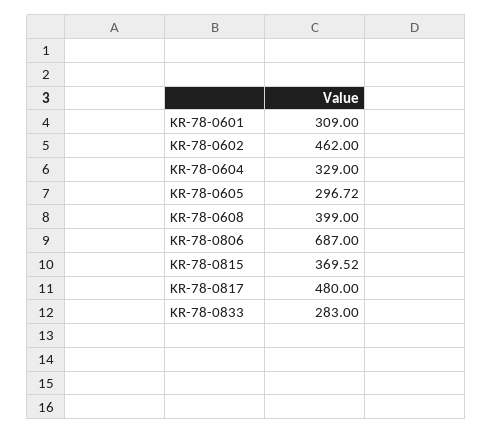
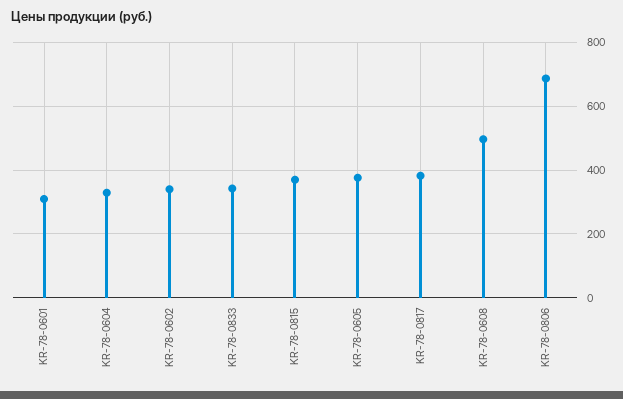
  {
    "KR-78-0601": 309,
-   "KR-78-0602": 462,
+   "KR-78-0602": 340,
    "KR-78-0604": 329,
-   "KR-78-0605": 296.72,
+   "KR-78-0605": 380,
-   "KR-78-0608": 399,
+   "KR-78-0608": 500,
    "KR-78-0806": 687,
    "KR-78-0815": 369.52,
-   "KR-78-0817": 480,
+   "KR-78-0817": 380,
-   "KR-78-0833": 283
+   "KR-78-0833": 340
  }

